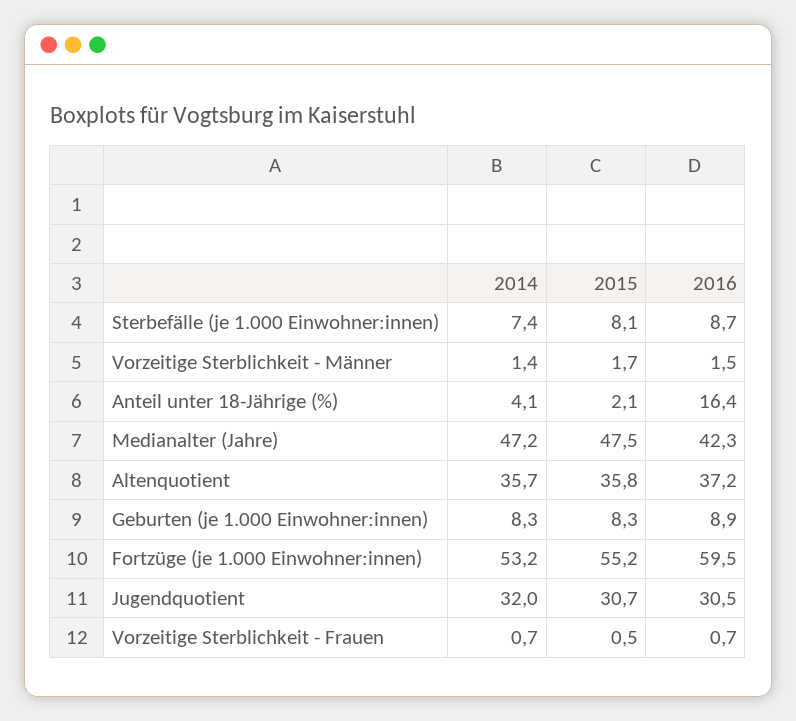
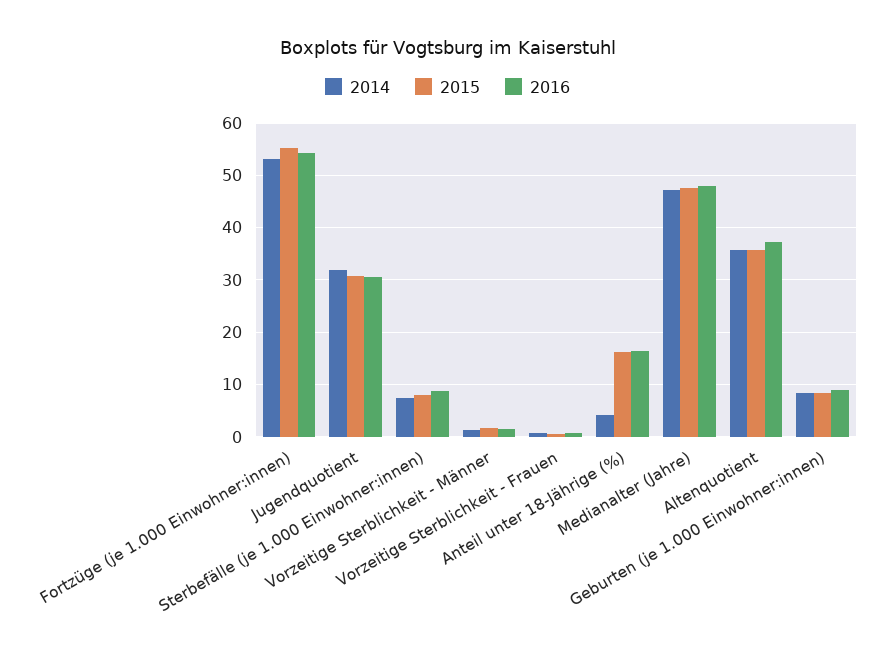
  {
    "2014": {
      "Sterbefälle (je 1.000 Einwohner:innen)": 7.4,
      "Vorzeitige Sterblichkeit - Männer": 1.4,
      "Anteil unter 18-Jährige (%)": 4.1,
      "Medianalter (Jahre)": 47.2,
      "Altenquotient": 35.7,
      "Geburten (je 1.000 Einwohner:innen)": 8.3,
      "Fortzüge (je 1.000 Einwohner:innen)": 53.2,
      "Jugendquotient": 32,
      "Vorzeitige Sterblichkeit - Frauen": 0.7
    },
    "2015": {
      "Sterbefälle (je 1.000 Einwohner:innen)": 8.1,
      "Vorzeitige Sterblichkeit - Männer": 1.7,
-     "Anteil unter 18-Jährige (%)": 2.1,
+     "Anteil unter 18-Jährige (%)": 16,
      "Medianalter (Jahre)": 47.5,
      "Altenquotient": 35.8,
      "Geburten (je 1.000 Einwohner:innen)": 8.3,
      "Fortzüge (je 1.000 Einwohner:innen)": 55.2,
      "Jugendquotient": 30.7,
      "Vorzeitige Sterblichkeit - Frauen": 0.5
    },
    "2016": {
      "Sterbefälle (je 1.000 Einwohner:innen)": 8.7,
      "Vorzeitige Sterblichkeit - Männer": 1.5,
      "Anteil unter 18-Jährige (%)": 16.4,
-     "Medianalter (Jahre)": 42.3,
+     "Medianalter (Jahre)": 48,
      "Altenquotient": 37.2,
      "Geburten (je 1.000 Einwohner:innen)": 8.9,
-     "Fortzüge (je 1.000 Einwohner:innen)": 59.5,
+     "Fortzüge (je 1.000 Einwohner:innen)": 54,
      "Jugendquotient": 30.5,
      "Vorzeitige Sterblichkeit - Frauen": 0.7
    }
  }

